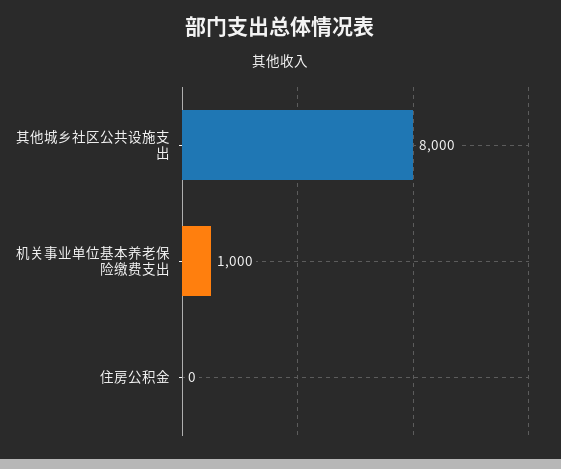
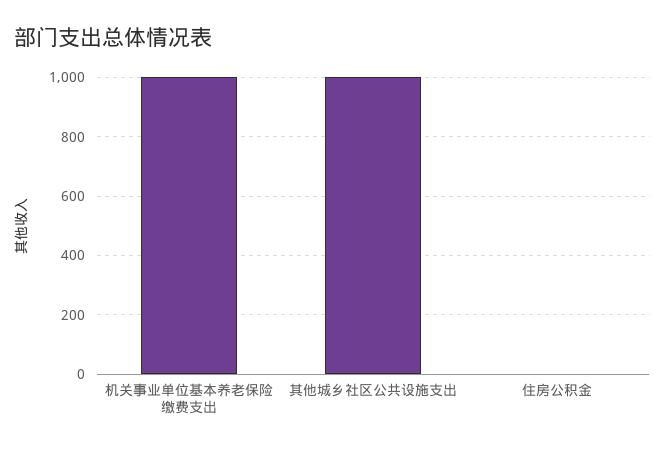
  {
-   "其他城乡社区公共设施支出": 8000,
+   "其他城乡社区公共设施支出": 1000,
    "机关事业单位基本养老保险缴费支出": 1000,
    "住房公积金": 0
  }

